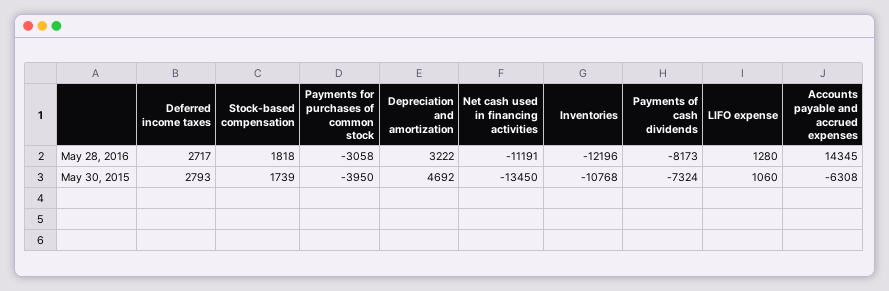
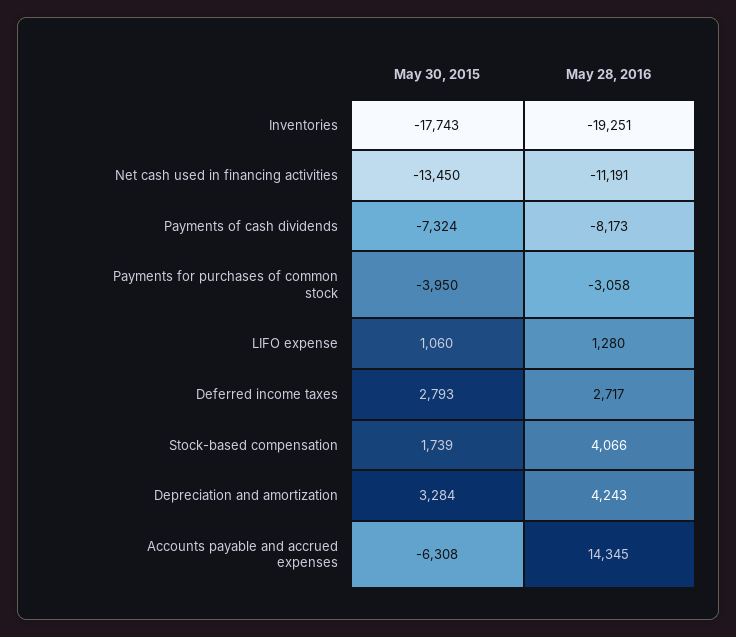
  {
    "Deferred income taxes": {
      "May 28, 2016": 2717,
      "May 30, 2015": 2793
    },
    "Stock-based compensation": {
-     "May 28, 2016": 1818,
+     "May 28, 2016": 4066,
      "May 30, 2015": 1739
    },
    "Payments for purchases of common stock": {
      "May 28, 2016": -3058,
      "May 30, 2015": -3950
    },
    "Depreciation and amortization": {
-     "May 28, 2016": 3222,
+     "May 28, 2016": 4243,
-     "May 30, 2015": 4692
+     "May 30, 2015": 3284
    },
    "Net cash used in financing activities": {
      "May 28, 2016": -11191,
      "May 30, 2015": -13450
    },
    "Inventories": {
-     "May 28, 2016": -12196,
+     "May 28, 2016": -19251,
-     "May 30, 2015": -10768
+     "May 30, 2015": -17743
    },
    "Payments of cash dividends": {
      "May 28, 2016": -8173,
      "May 30, 2015": -7324
    },
    "LIFO expense": {
      "May 28, 2016": 1280,
      "May 30, 2015": 1060
    },
    "Accounts payable and accrued expenses": {
      "May 28, 2016": 14345,
      "May 30, 2015": -6308
    }
  }

